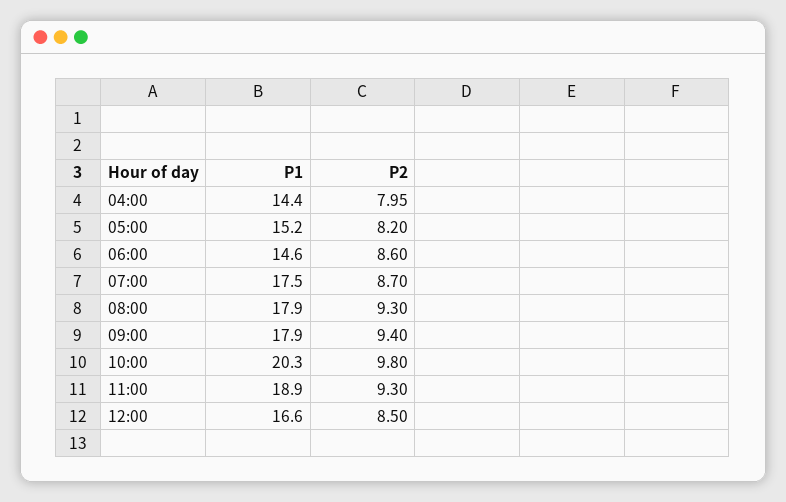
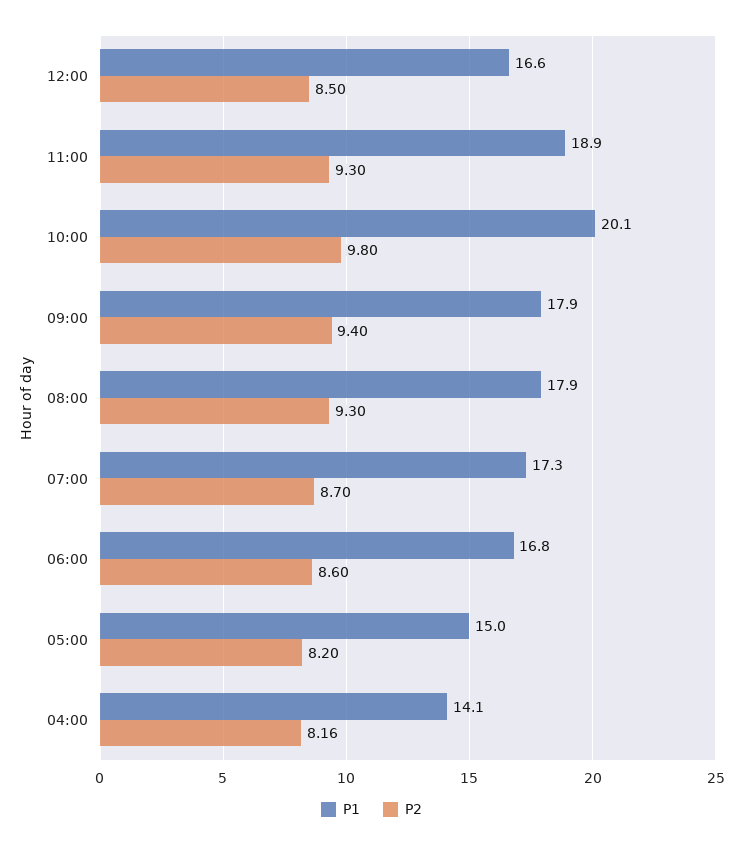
  {
    "P1": {
-     "04:00": 14.4,
+     "04:00": 14.1,
-     "05:00": 15.2,
+     "05:00": 15,
-     "06:00": 14.6,
+     "06:00": 16.8,
-     "07:00": 17.5,
+     "07:00": 17.3,
      "08:00": 17.9,
      "09:00": 17.9,
-     "10:00": 20.3,
+     "10:00": 20.1,
      "11:00": 18.9,
      "12:00": 16.6
    },
    "P2": {
-     "04:00": 7.95,
+     "04:00": 8.16,
      "05:00": 8.2,
      "06:00": 8.6,
      "07:00": 8.7,
      "08:00": 9.3,
      "09:00": 9.4,
      "10:00": 9.8,
      "11:00": 9.3,
      "12:00": 8.5
    }
  }

